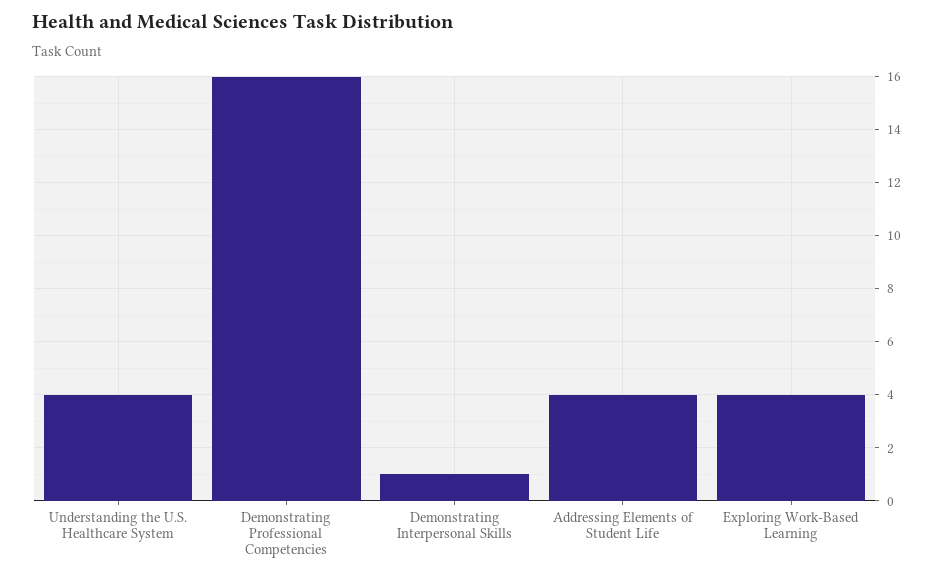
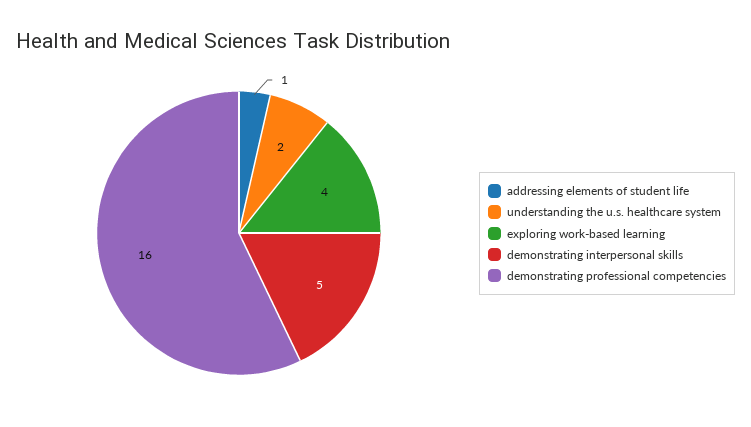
  {
-   "Understanding the U.S. Healthcare System": 4,
+   "Understanding the U.S. Healthcare System": 2,
    "Demonstrating Professional Competencies": 16,
-   "Demonstrating Interpersonal Skills": 1,
+   "Demonstrating Interpersonal Skills": 5,
-   "Addressing Elements of Student Life": 4,
+   "Addressing Elements of Student Life": 1,
    "Exploring Work-Based Learning": 4
  }

